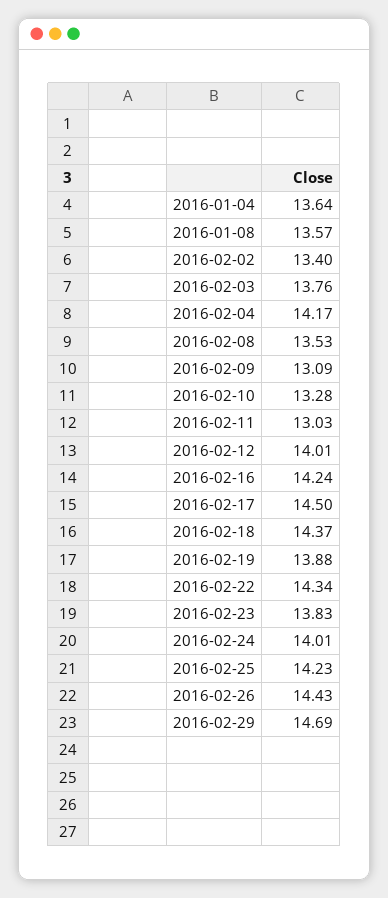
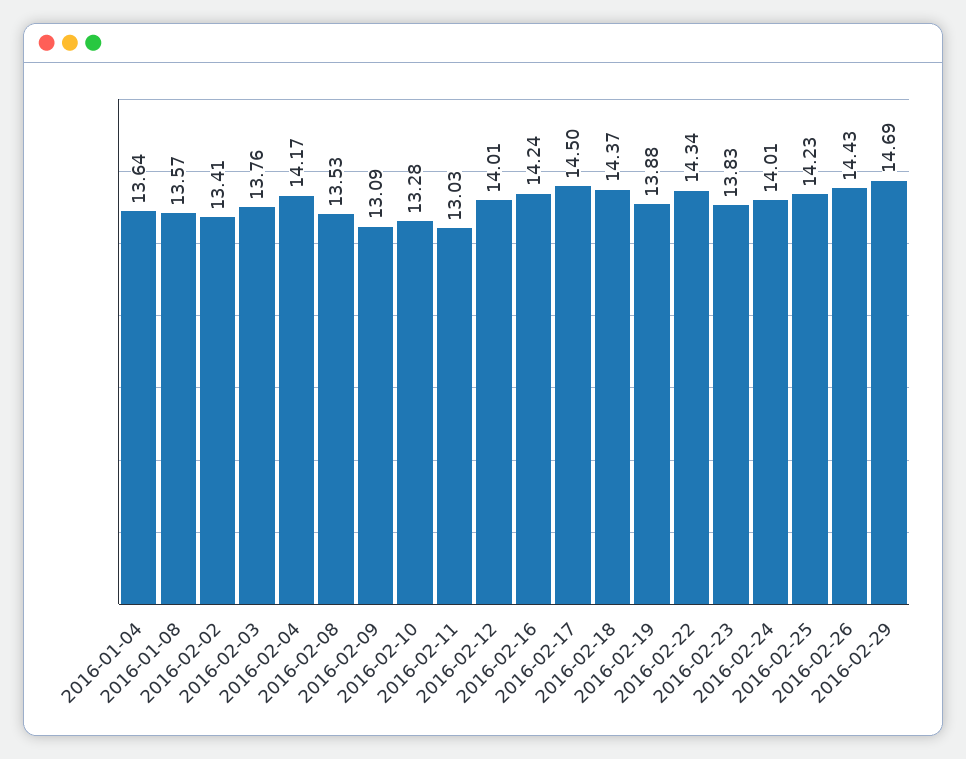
  {
    "2016-01-04": 13.64,
    "2016-01-08": 13.57,
-   "2016-02-02": 13.4,
+   "2016-02-02": 13.41,
    "2016-02-03": 13.76,
    "2016-02-04": 14.17,
    "2016-02-08": 13.53,
    "2016-02-09": 13.09,
    "2016-02-10": 13.28,
    "2016-02-11": 13.03,
    "2016-02-12": 14.01,
    "2016-02-16": 14.24,
    "2016-02-17": 14.5,
    "2016-02-18": 14.37,
    "2016-02-19": 13.88,
    "2016-02-22": 14.34,
    "2016-02-23": 13.83,
    "2016-02-24": 14.01,
    "2016-02-25": 14.23,
    "2016-02-26": 14.43,
    "2016-02-29": 14.69
  }

